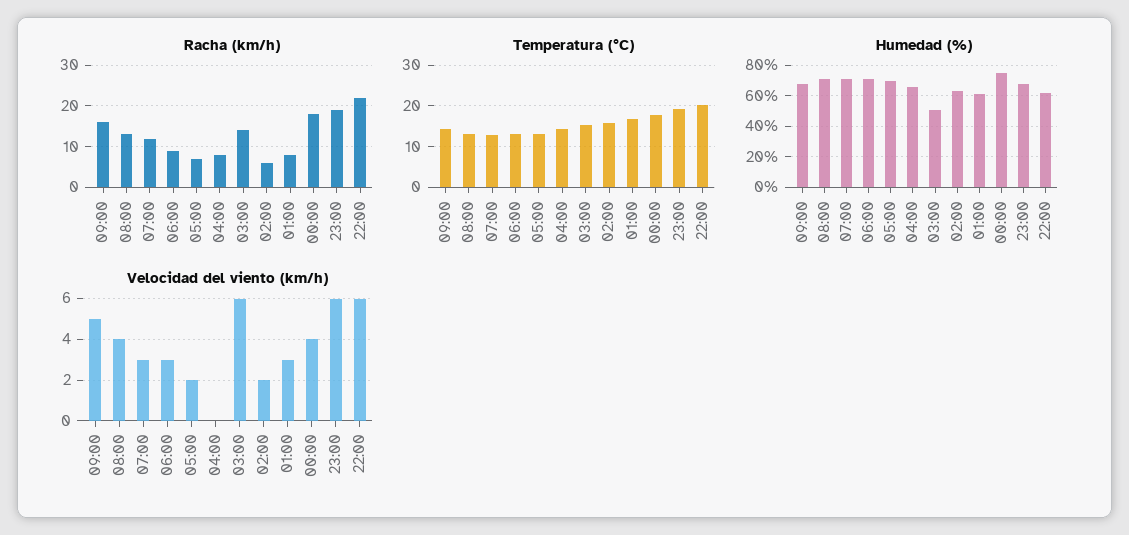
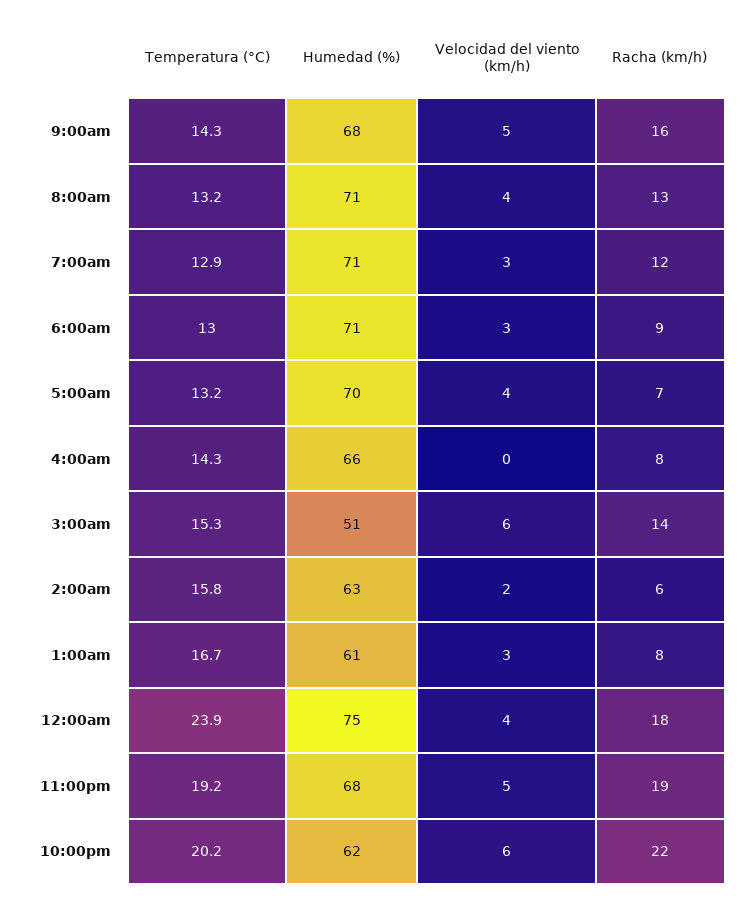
  {
    "Racha (km/h)": {
      "09:00": 16,
      "08:00": 13,
      "07:00": 12,
      "06:00": 9,
      "05:00": 7,
      "04:00": 8,
      "03:00": 14,
      "02:00": 6,
      "01:00": 8,
      "00:00": 18,
      "23:00": 19,
      "22:00": 22
    },
    "Temperatura (°C)": {
      "09:00": 14.3,
      "08:00": 13.2,
      "07:00": 12.9,
      "06:00": 13,
      "05:00": 13.2,
      "04:00": 14.3,
      "03:00": 15.3,
      "02:00": 15.8,
      "01:00": 16.7,
-     "00:00": 18,
+     "00:00": 23.9,
      "23:00": 19.2,
      "22:00": 20.2
    },
    "Humedad (%)": {
      "09:00": 68,
      "08:00": 71,
      "07:00": 71,
      "06:00": 71,
      "05:00": 70,
      "04:00": 66,
      "03:00": 51,
      "02:00": 63,
      "01:00": 61,
      "00:00": 75,
      "23:00": 68,
      "22:00": 62
    },
    "Velocidad del viento (km/h)": {
      "09:00": 5,
      "08:00": 4,
      "07:00": 3,
      "06:00": 3,
-     "05:00": 2,
+     "05:00": 4,
      "04:00": 0,
      "03:00": 6,
      "02:00": 2,
      "01:00": 3,
      "00:00": 4,
-     "23:00": 6,
+     "23:00": 5,
      "22:00": 6
    }
  }

